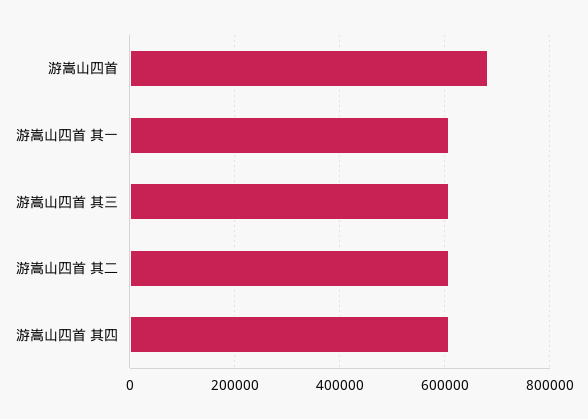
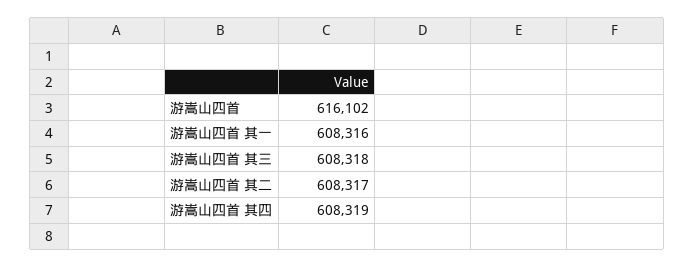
  {
-   "游嵩山四首": 680000,
+   "游嵩山四首": 616102,
    "游嵩山四首 其一": 608316,
    "游嵩山四首 其三": 608318,
    "游嵩山四首 其二": 608317,
    "游嵩山四首 其四": 608319
  }

